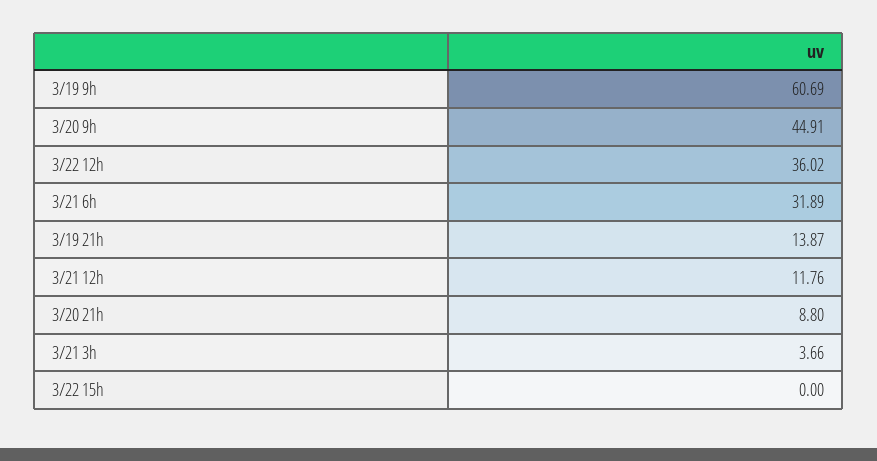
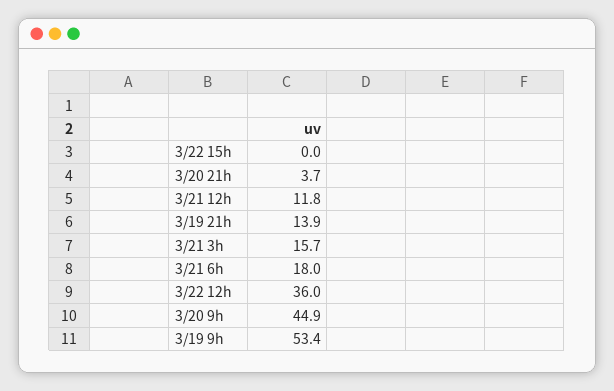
  {
-   "3/19 9h": 60.69,
+   "3/19 9h": 53.4,
    "3/20 9h": 44.91,
    "3/22 12h": 36.02,
-   "3/21 6h": 31.89,
+   "3/21 6h": 18,
    "3/19 21h": 13.87,
    "3/21 12h": 11.76,
-   "3/20 21h": 8.8,
+   "3/20 21h": 3.7,
-   "3/21 3h": 3.66,
+   "3/21 3h": 15.7,
    "3/22 15h": 0
  }

